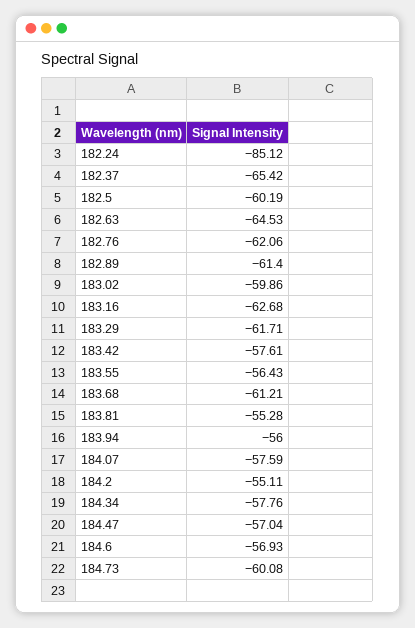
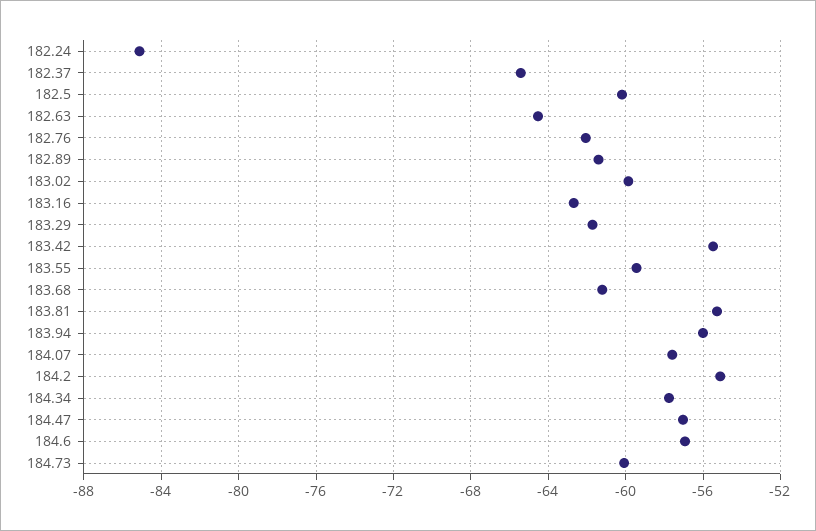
  {
    "182.24": -85.12,
    "182.37": -65.42,
    "182.5": -60.19,
    "182.63": -64.53,
    "182.76": -62.06,
    "182.89": -61.4,
    "183.02": -59.86,
    "183.16": -62.68,
    "183.29": -61.71,
-   "183.42": -57.61,
+   "183.42": -55.5,
-   "183.55": -56.43,
+   "183.55": -59.5,
    "183.68": -61.21,
    "183.81": -55.28,
    "183.94": -56,
    "184.07": -57.59,
    "184.2": -55.11,
    "184.34": -57.76,
    "184.47": -57.04,
    "184.6": -56.93,
    "184.73": -60.08
  }

